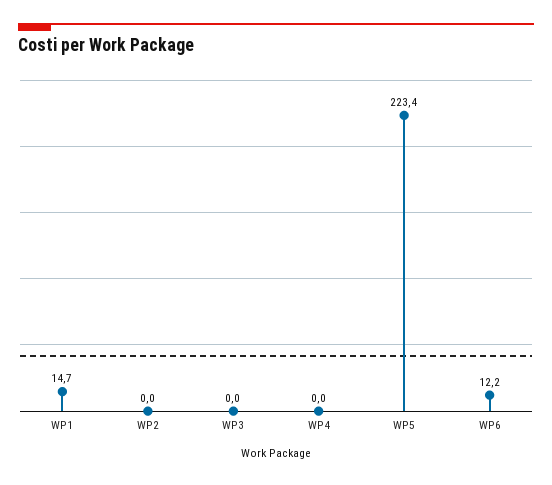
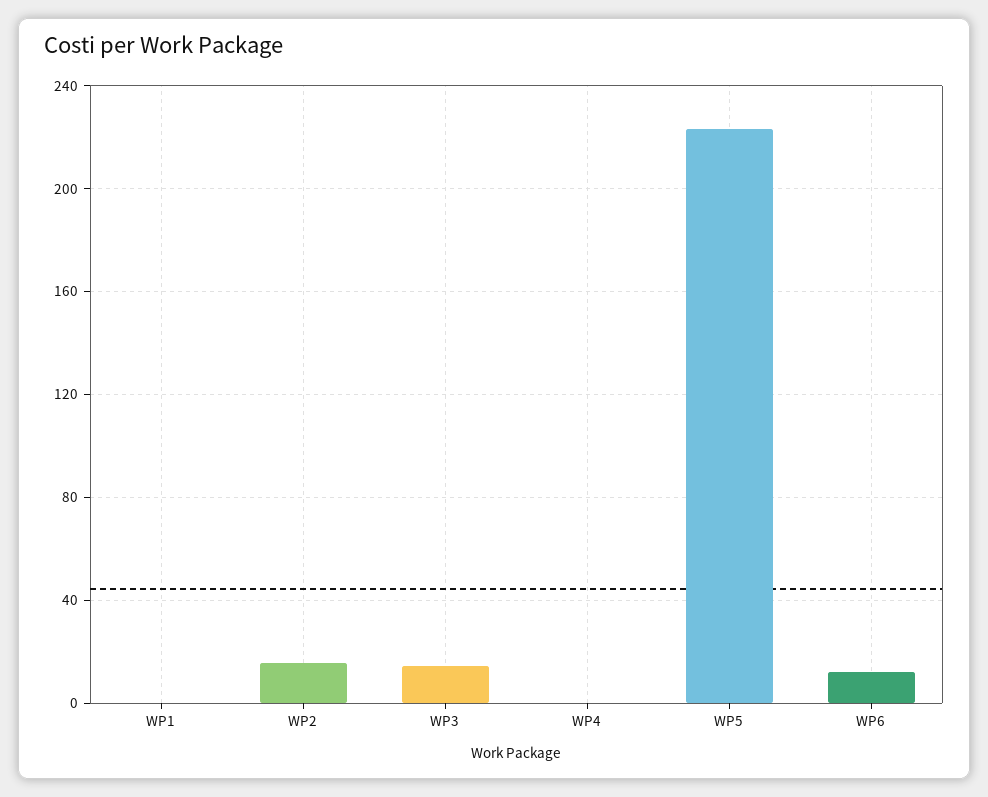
  {
-   "WP1": 14.7,
+   "WP1": 0,
-   "WP2": 0,
+   "WP2": 15,
-   "WP3": 0,
+   "WP3": 15,
    "WP4": 0,
    "WP5": 223.4,
    "WP6": 12.2
  }

